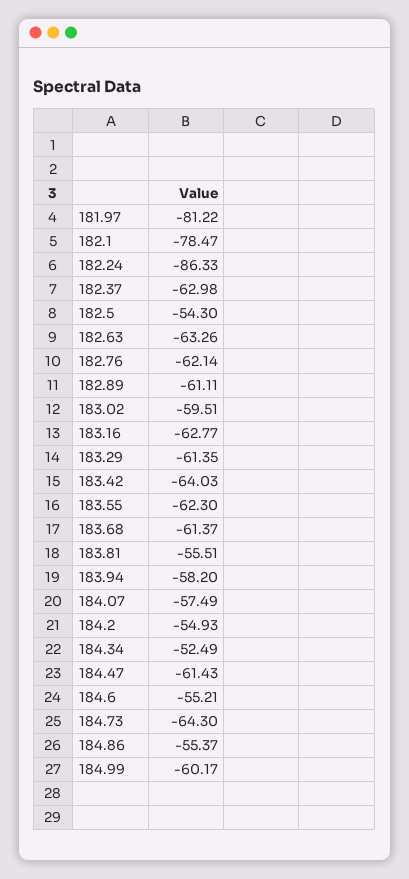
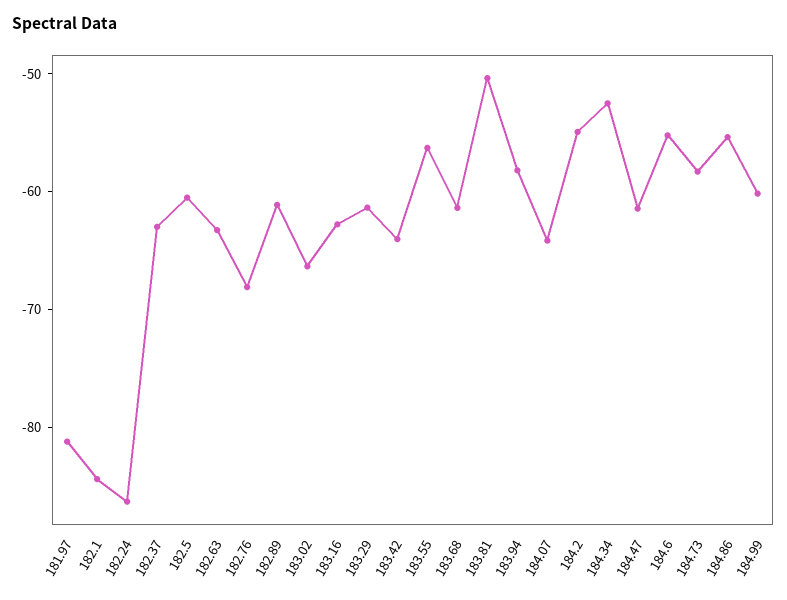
  {
    "181.97": -81.22,
-   "182.1": -78.47,
+   "182.1": -84,
    "182.24": -86.33,
    "182.37": -62.98,
-   "182.5": -54.3,
+   "182.5": -60,
    "182.63": -63.26,
-   "182.76": -62.14,
+   "182.76": -68,
    "182.89": -61.11,
-   "183.02": -59.51,
+   "183.02": -66,
    "183.16": -62.77,
    "183.29": -61.35,
    "183.42": -64.03,
-   "183.55": -62.3,
+   "183.55": -56,
    "183.68": -61.37,
-   "183.81": -55.51,
+   "183.81": -50,
    "183.94": -58.2,
-   "184.07": -57.49,
+   "184.07": -64,
    "184.2": -54.93,
    "184.34": -52.49,
    "184.47": -61.43,
    "184.6": -55.21,
-   "184.73": -64.3,
+   "184.73": -58,
    "184.86": -55.37,
    "184.99": -60.17
  }

